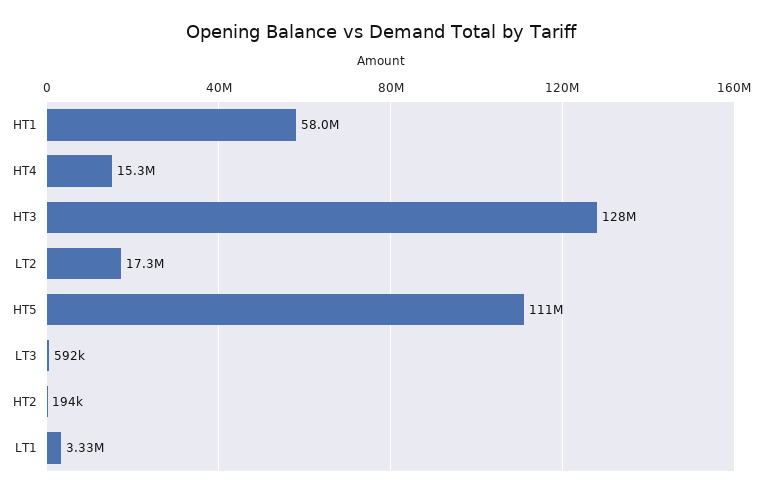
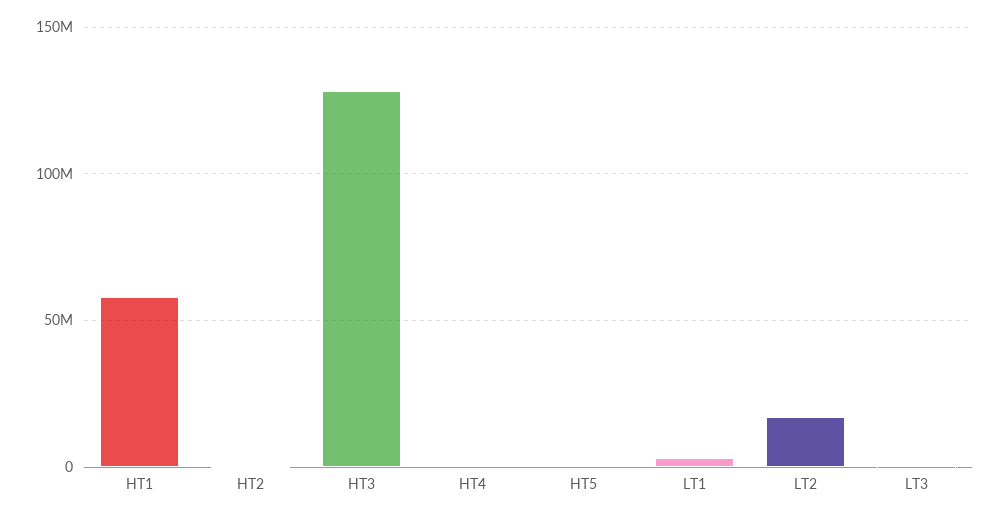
  {
    "HT1": 58000000,
-   "HT4": 15300000,
+   "HT4": 0,
    "HT3": 128000000,
    "LT2": 17300000,
-   "HT5": 111000000,
+   "HT5": 0,
    "LT3": 592000,
    "HT2": 194000,
    "LT1": 3330000
  }

